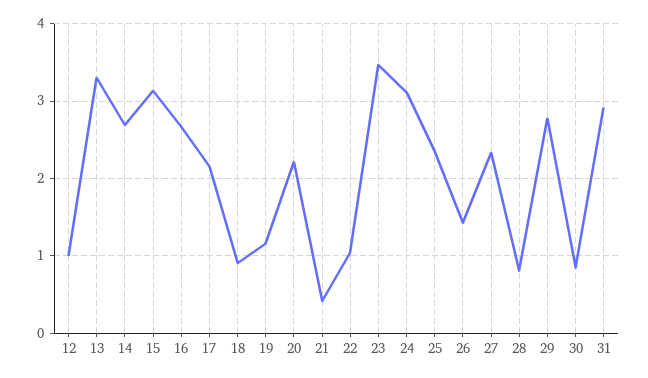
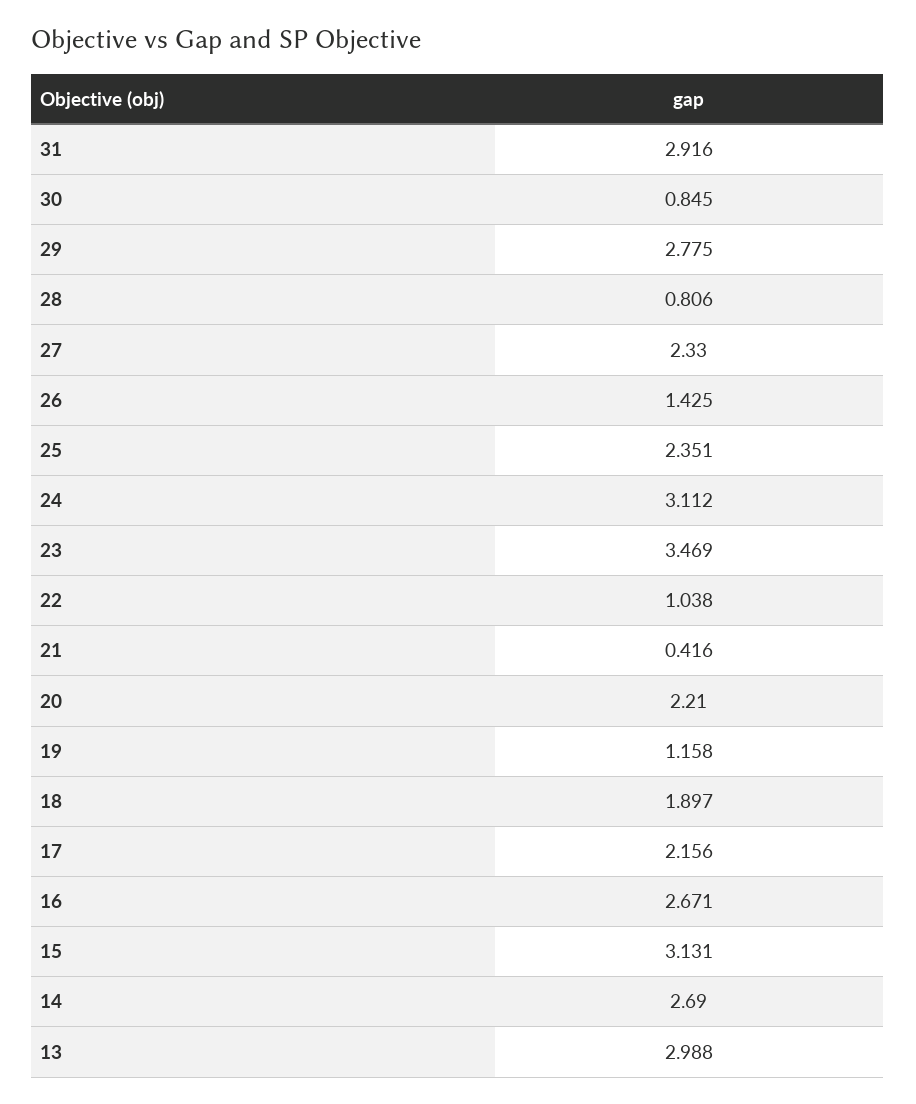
  {
-   "12": 1,
-   "13": 3.3,
+   "13": 2.988,
    "14": 2.69,
    "15": 3.131,
    "16": 2.671,
    "17": 2.156,
-   "18": 0.9,
+   "18": 1.897,
    "19": 1.158,
    "20": 2.21,
    "21": 0.416,
    "22": 1.038,
    "23": 3.469,
    "24": 3.112,
    "25": 2.351,
    "26": 1.425,
    "27": 2.33,
    "28": 0.806,
    "29": 2.775,
    "30": 0.845,
    "31": 2.916
  }

